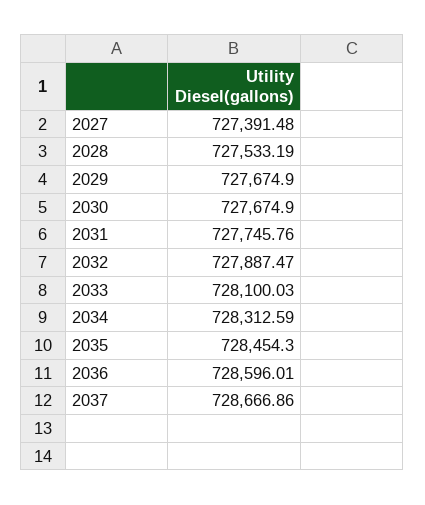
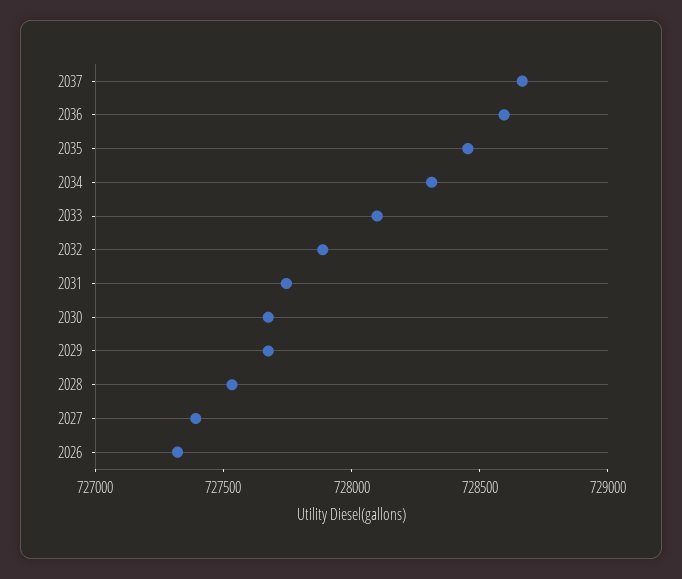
  {
    "2027": 727391.48,
    "2028": 727533.19,
    "2029": 727674.9,
    "2030": 727674.9,
    "2031": 727745.76,
    "2032": 727887.47,
    "2033": 728100.03,
    "2034": 728312.59,
    "2035": 728454.3,
    "2036": 728596.01,
-   "2037": 728666.86
+   "2037": 728666.86,
+   "2026": 727300
  }

